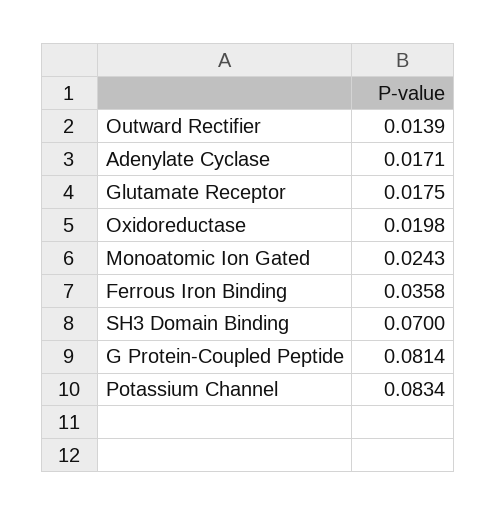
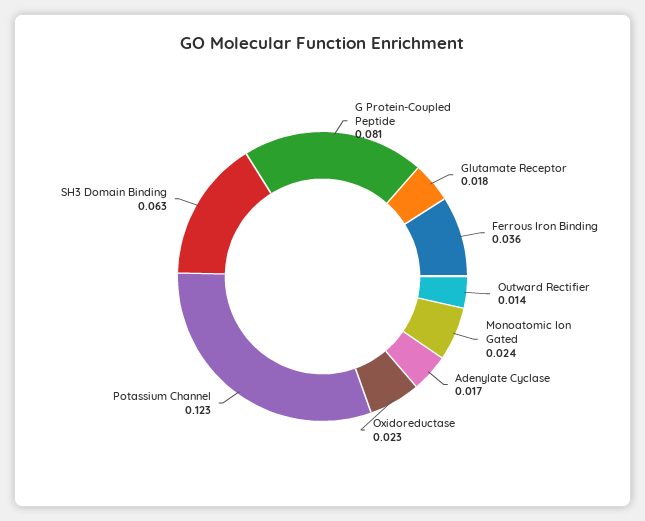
  {
    "Outward Rectifier": 0.0139,
    "Adenylate Cyclase": 0.0171,
    "Glutamate Receptor": 0.0175,
-   "Oxidoreductase": 0.0198,
+   "Oxidoreductase": 0.023,
    "Monoatomic Ion Gated": 0.0243,
    "Ferrous Iron Binding": 0.0358,
-   "SH3 Domain Binding": 0.07,
+   "SH3 Domain Binding": 0.063,
    "G Protein-Coupled Peptide": 0.0814,
-   "Potassium Channel": 0.0834
+   "Potassium Channel": 0.123
  }

